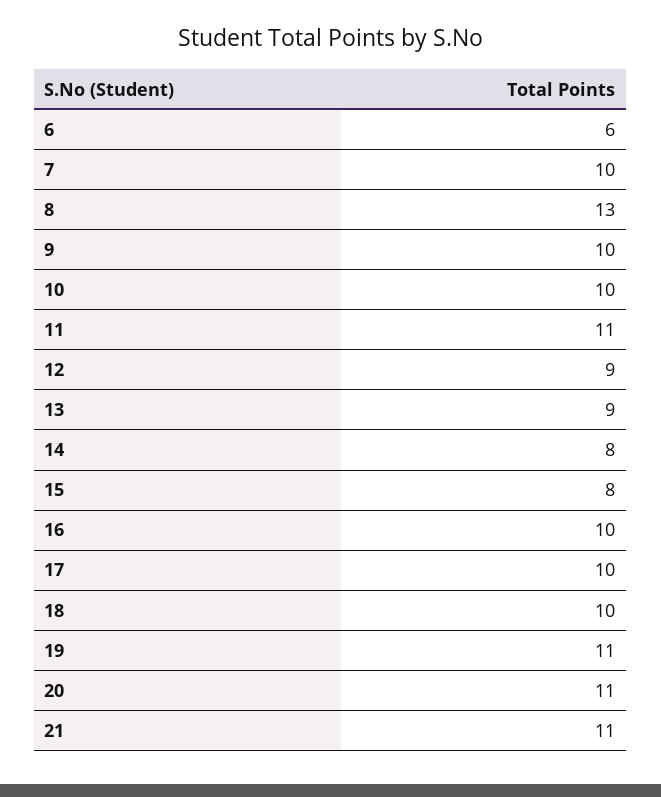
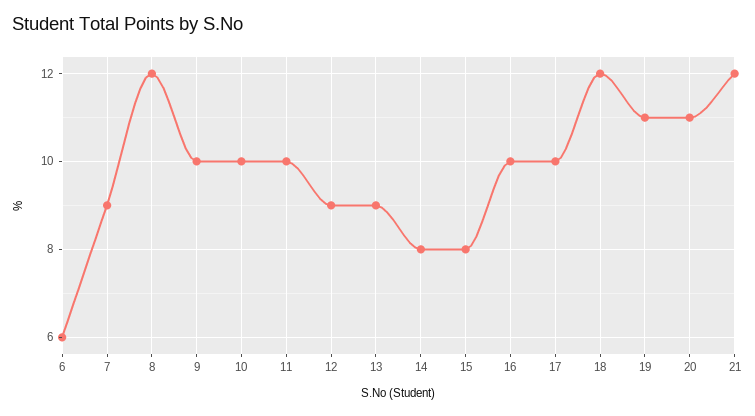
  {
    "6": 6,
-   "7": 10,
+   "7": 9,
-   "8": 13,
+   "8": 12,
    "9": 10,
    "10": 10,
-   "11": 11,
+   "11": 10,
    "12": 9,
    "13": 9,
    "14": 8,
    "15": 8,
    "16": 10,
    "17": 10,
-   "18": 10,
+   "18": 12,
    "19": 11,
    "20": 11,
-   "21": 11
+   "21": 12
  }

